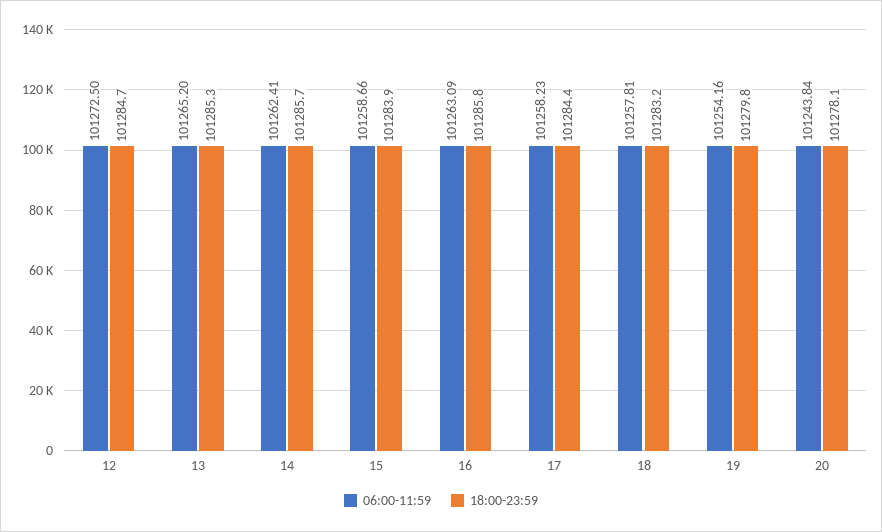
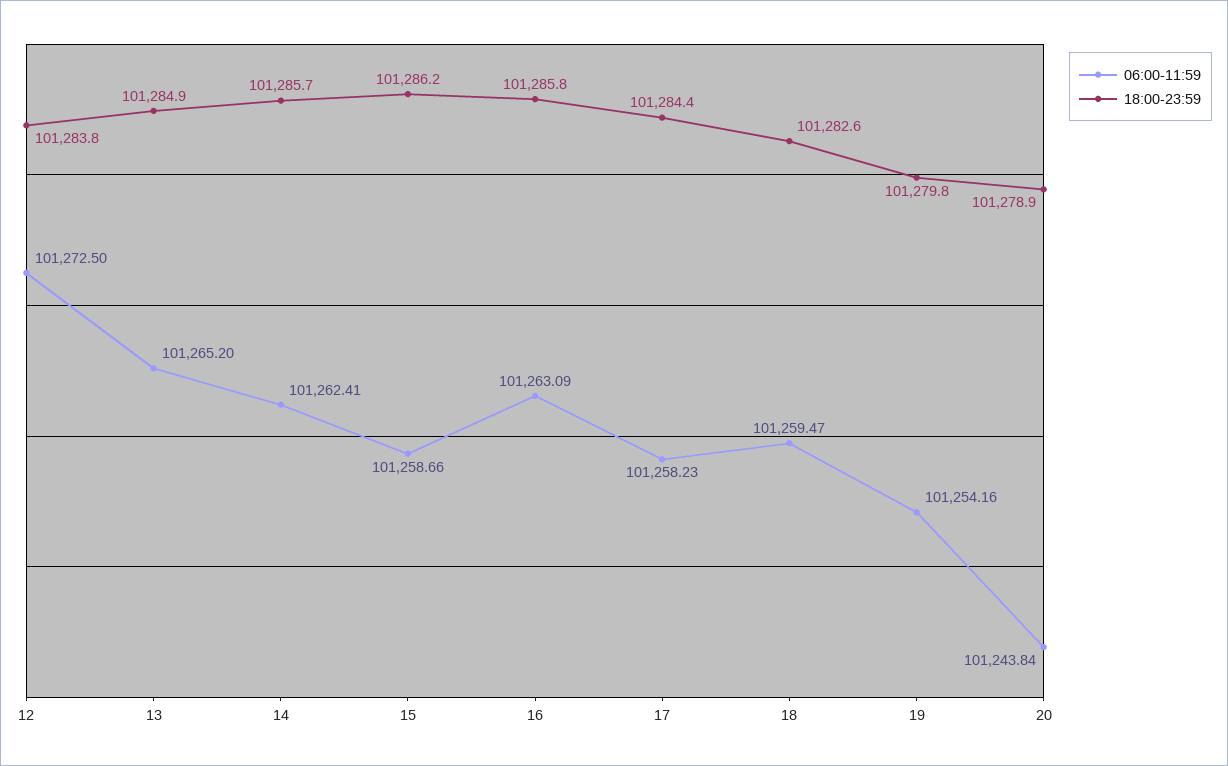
  {
    "06:00-11:59": {
      "12": 101272.5,
      "13": 101265.2,
      "14": 101262.41,
      "15": 101258.66,
      "16": 101263.09,
      "17": 101258.23,
-     "18": 101257.81,
+     "18": 101259.47,
      "19": 101254.16,
      "20": 101243.84
    },
    "18:00-23:59": {
-     "12": 101284.7,
+     "12": 101283.8,
-     "13": 101285.3,
+     "13": 101284.9,
      "14": 101285.7,
-     "15": 101283.9,
+     "15": 101286.2,
      "16": 101285.8,
      "17": 101284.4,
-     "18": 101283.2,
+     "18": 101282.6,
      "19": 101279.8,
-     "20": 101278.1
+     "20": 101278.9
    }
  }

